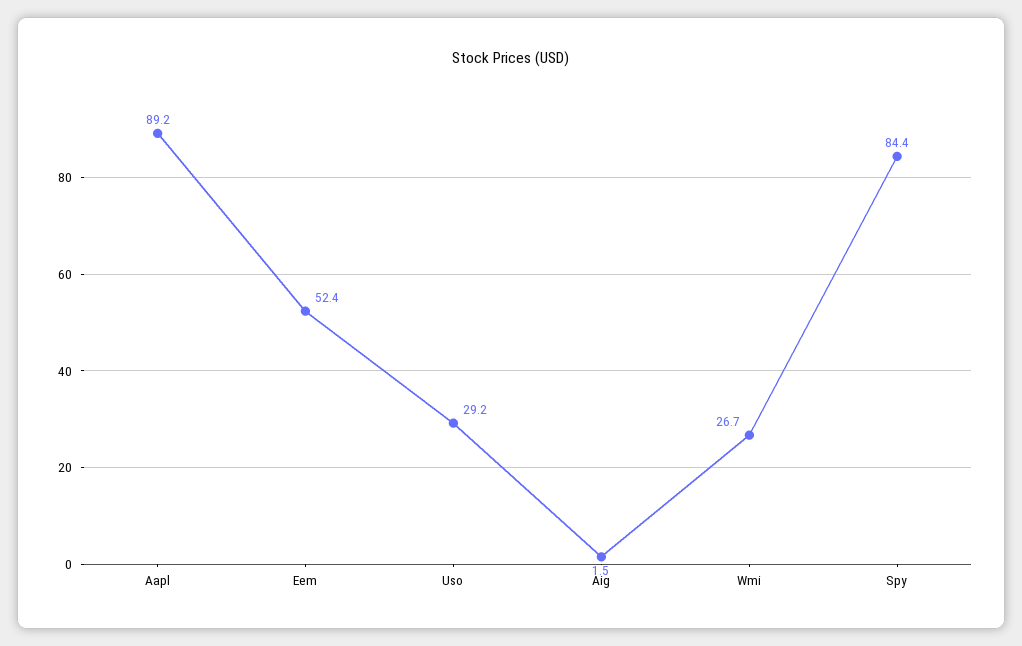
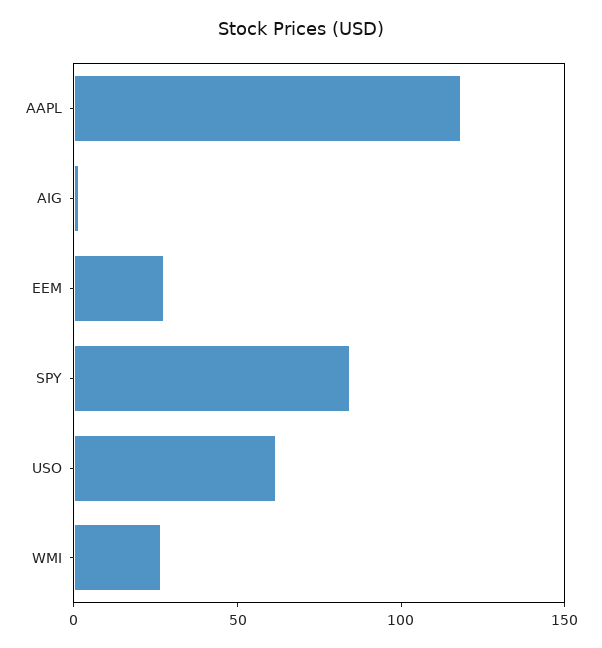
  {
-   "Aapl": 89.2,
+   "Aapl": 120,
-   "Eem": 52.4,
+   "Eem": 30,
-   "Uso": 29.2,
+   "Uso": 60,
    "Aig": 1.5,
    "Wmi": 26.7,
    "Spy": 84.4
  }

